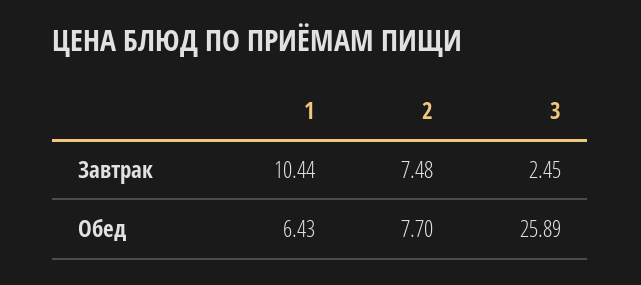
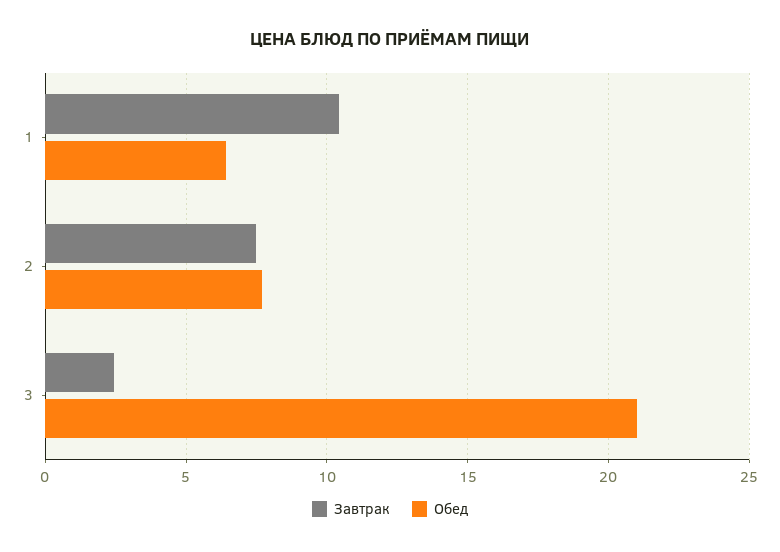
  {
    "Завтрак": {
      "1": 10.44,
      "2": 7.48,
      "3": 2.45
    },
    "Обед": {
      "1": 6.43,
      "2": 7.7,
-     "3": 25.89
+     "3": 21
    }
  }

